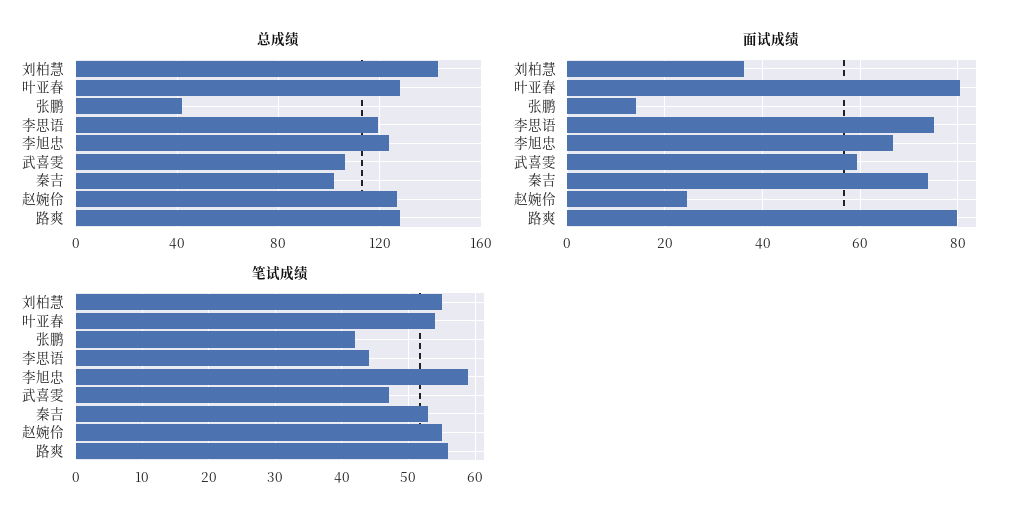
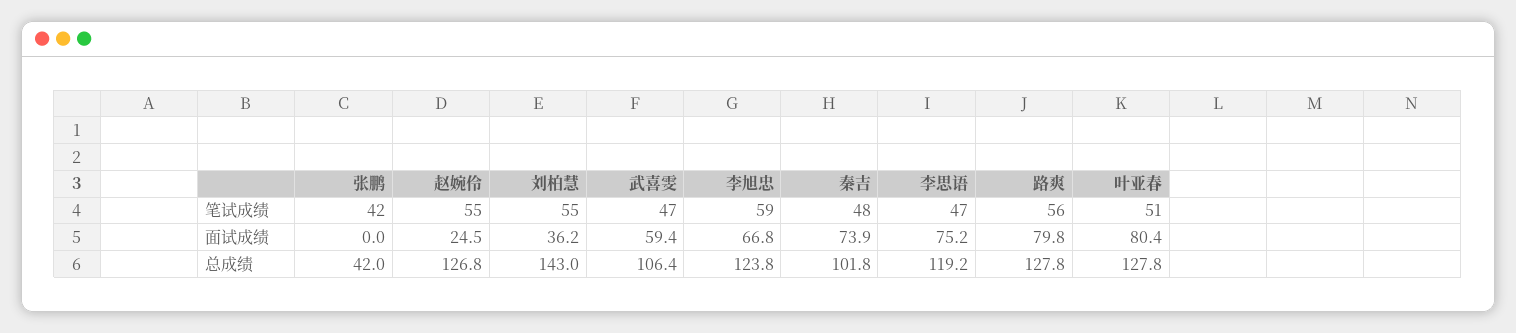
  {
    "总成绩": {
      "刘柏慧": 143,
      "叶亚春": 127.8,
      "张鹏": 42,
      "李思语": 119.2,
      "李旭忠": 123.8,
      "武喜雯": 106.4,
      "秦吉": 101.8,
      "赵婉伶": 126.8,
      "路爽": 127.8
    },
    "面试成绩": {
      "刘柏慧": 36.2,
      "叶亚春": 80.4,
-     "张鹏": 14,
+     "张鹏": 0,
      "李思语": 75.2,
      "李旭忠": 66.8,
      "武喜雯": 59.4,
      "秦吉": 73.9,
      "赵婉伶": 24.5,
      "路爽": 79.8
    },
    "笔试成绩": {
      "刘柏慧": 55,
-     "叶亚春": 54,
+     "叶亚春": 51,
      "张鹏": 42,
-     "李思语": 44,
+     "李思语": 47,
      "李旭忠": 59,
      "武喜雯": 47,
-     "秦吉": 53,
+     "秦吉": 48,
      "赵婉伶": 55,
      "路爽": 56
    }
  }

